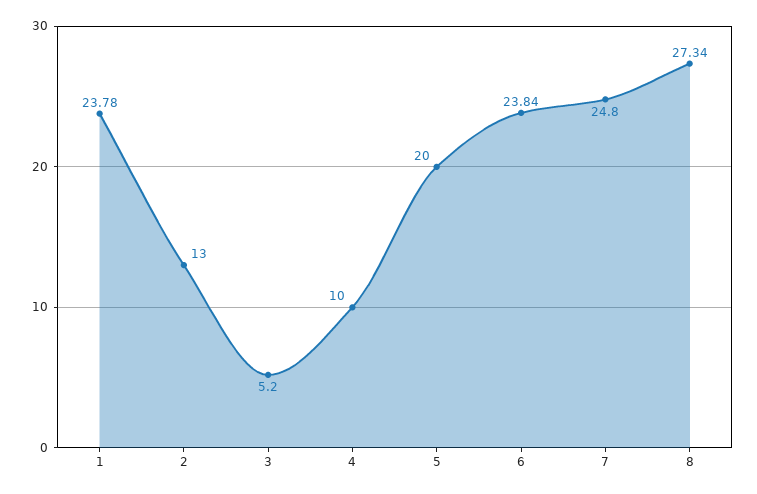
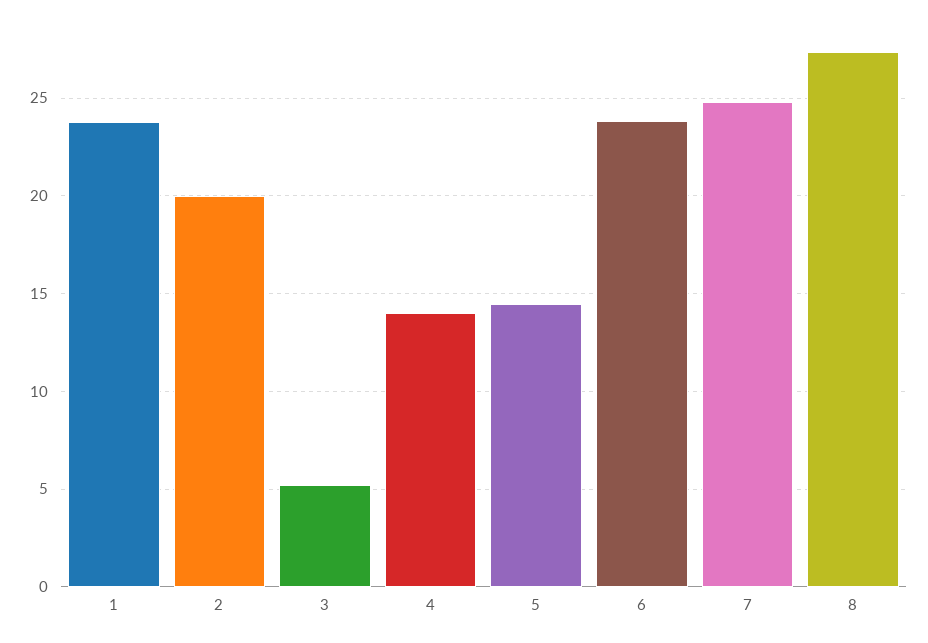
  {
    "1": 23.78,
-   "2": 13,
+   "2": 20,
    "3": 5.2,
-   "4": 10,
+   "4": 14,
-   "5": 20,
+   "5": 14.5,
    "6": 23.84,
    "7": 24.8,
    "8": 27.34
  }

